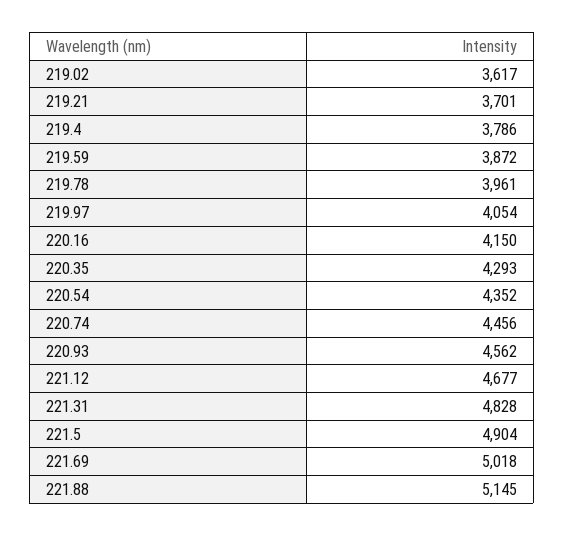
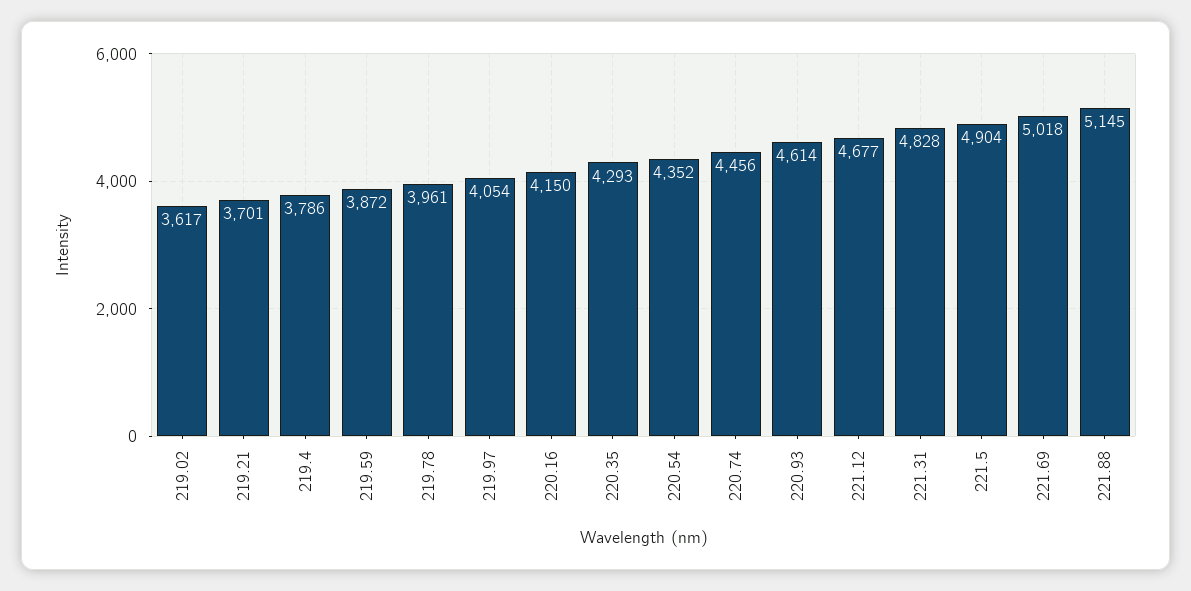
  {
    "219.02": 3617,
    "219.21": 3701,
    "219.4": 3786,
    "219.59": 3872,
    "219.78": 3961,
    "219.97": 4054,
    "220.16": 4150,
    "220.35": 4293,
    "220.54": 4352,
    "220.74": 4456,
-   "220.93": 4562,
+   "220.93": 4614,
    "221.12": 4677,
    "221.31": 4828,
    "221.5": 4904,
    "221.69": 5018,
    "221.88": 5145
  }

